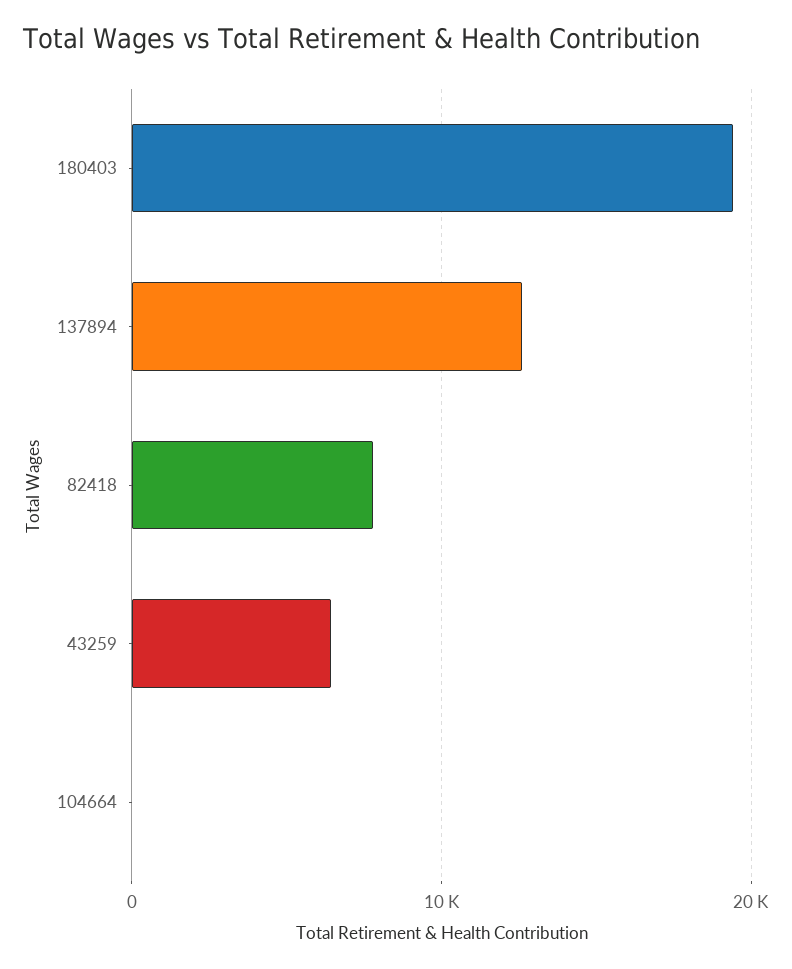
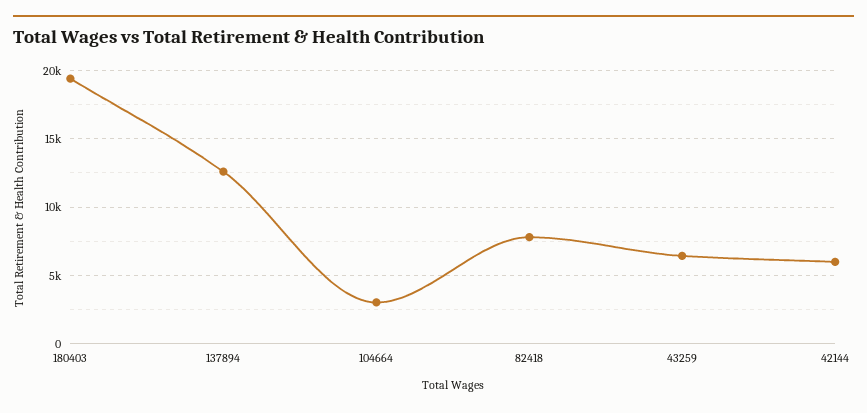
  {
    "180403": 19500,
    "137894": 12500,
    "82418": 8000,
    "43259": 6500,
-   "104664": 0
+   "104664": 3000,
+   "42144": 6000
  }

